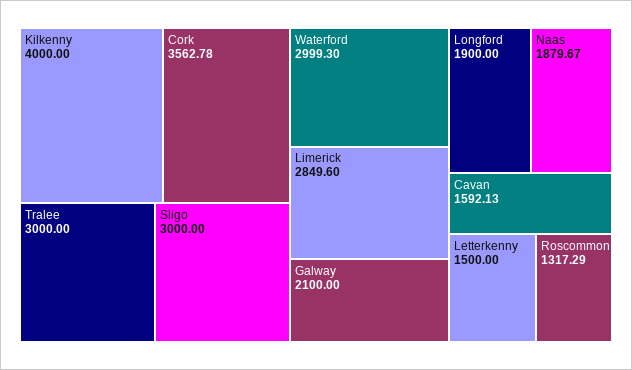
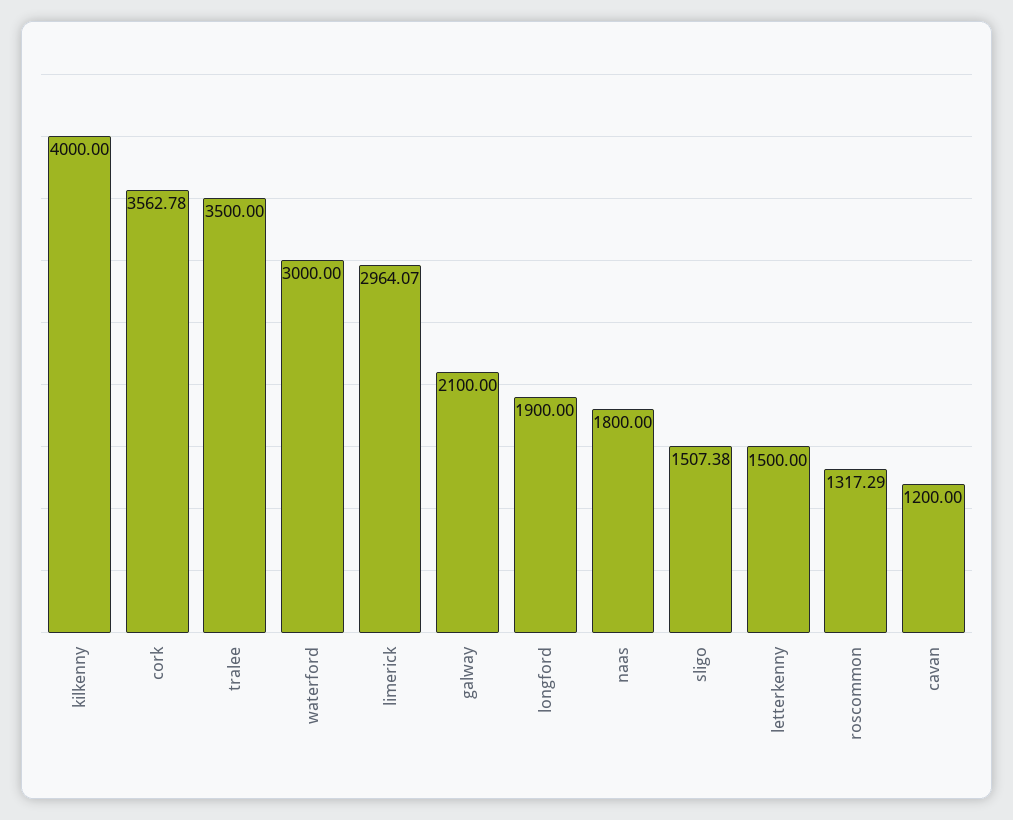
  {
    "Kilkenny": 4000,
    "Cork": 3562.78,
-   "Tralee": 3000,
+   "Tralee": 3500,
-   "Sligo": 3000,
+   "Sligo": 1507.38,
-   "Waterford": 2999.3,
+   "Waterford": 3000,
-   "Limerick": 2849.6,
+   "Limerick": 2964.07,
    "Galway": 2100,
    "Longford": 1900,
-   "Naas": 1879.67,
+   "Naas": 1800,
-   "Cavan": 1592.13,
+   "Cavan": 1200,
    "Letterkenny": 1500,
    "Roscommon": 1317.29
  }

